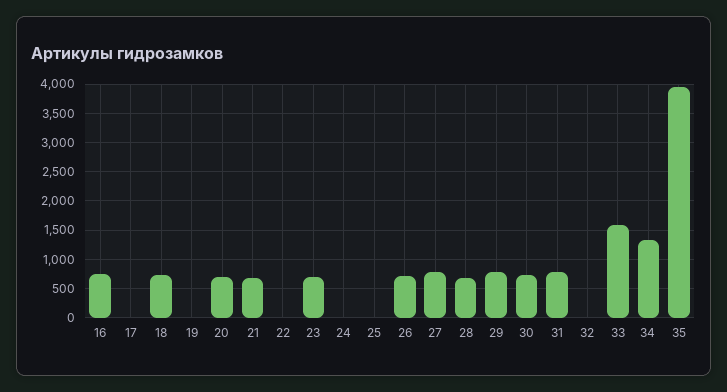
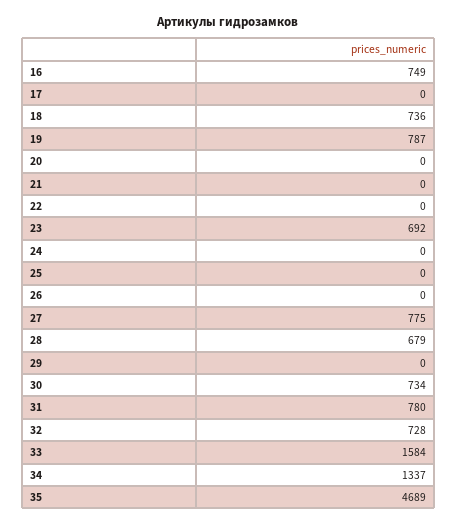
  {
    "16": 749,
    "17": 0,
    "18": 736,
-   "19": 0,
+   "19": 787,
-   "20": 750,
+   "20": 0,
-   "21": 750,
+   "21": 0,
    "22": 0,
    "23": 692,
    "24": 0,
    "25": 0,
-   "26": 750,
+   "26": 0,
    "27": 775,
    "28": 679,
-   "29": 750,
+   "29": 0,
    "30": 734,
    "31": 780,
-   "32": 0,
+   "32": 728,
    "33": 1584,
    "34": 1337,
-   "35": 4000
+   "35": 4689
  }

